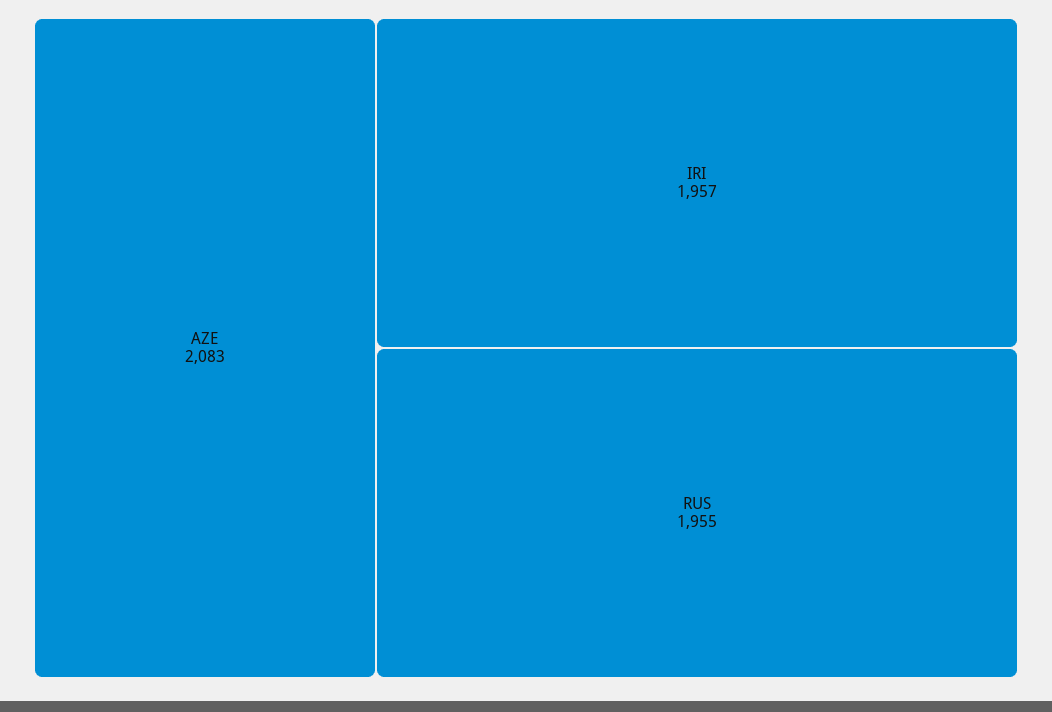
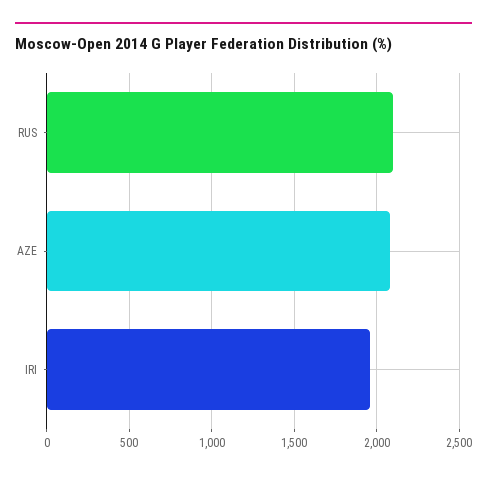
  {
    "AZE": 2083,
    "IRI": 1957,
-   "RUS": 1955
+   "RUS": 2100
  }

